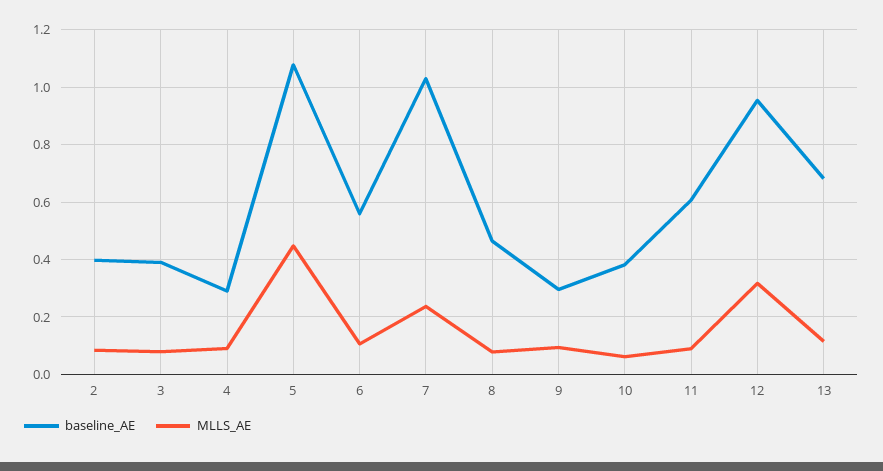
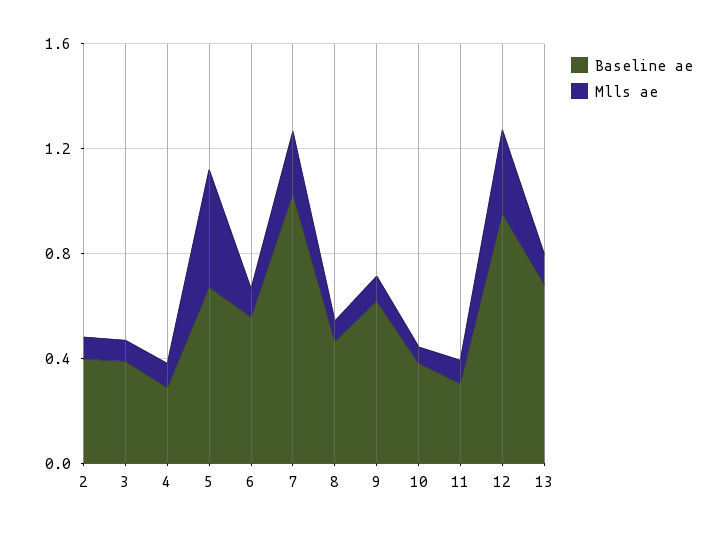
  {
    "baseline_AE": {
      "2": 0.4,
      "3": 0.4,
      "4": 0.3,
-     "5": 1.075,
+     "5": 0.7,
      "6": 0.55,
      "7": 1.025,
      "8": 0.475,
-     "9": 0.3,
+     "9": 0.6,
      "10": 0.375,
-     "11": 0.6,
+     "11": 0.3,
      "12": 0.95,
      "13": 0.675
    },
    "MLLS_AE": {
      "2": 0.075,
      "3": 0.075,
      "4": 0.1,
      "5": 0.45,
      "6": 0.1,
      "7": 0.225,
      "8": 0.075,
      "9": 0.1,
      "10": 0.05,
      "11": 0.1,
      "12": 0.325,
      "13": 0.125
    }
  }

